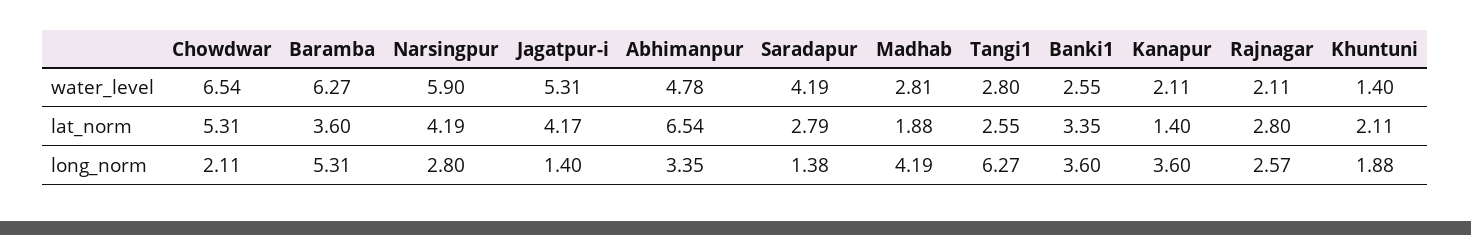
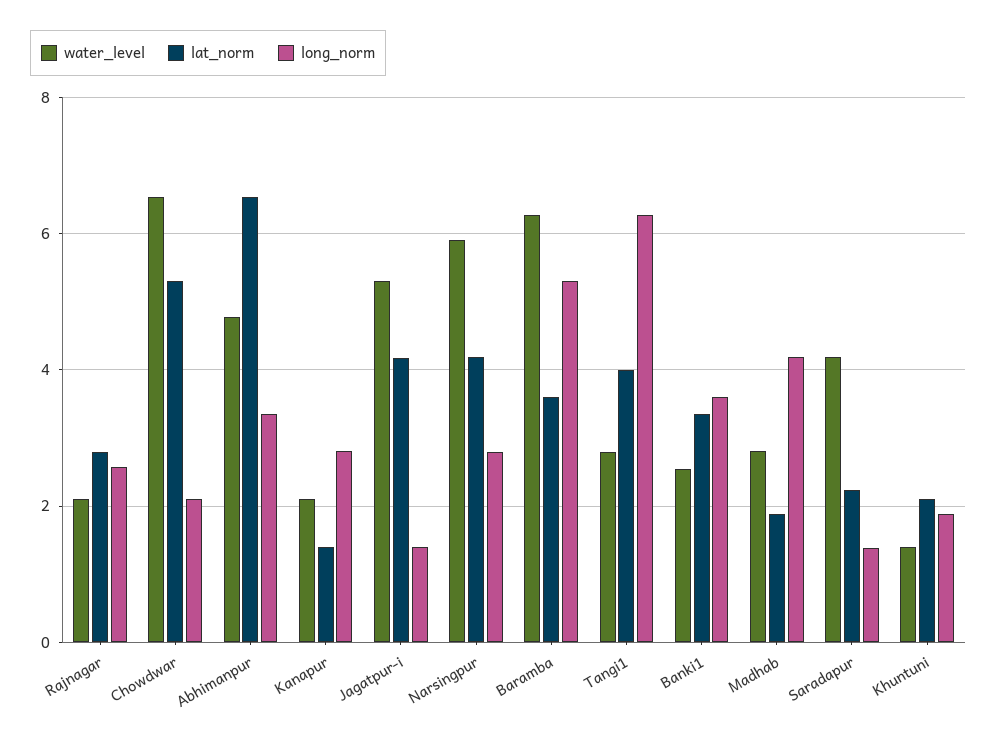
  {
    "water_level": {
      "Chowdwar": 6.54,
      "Baramba": 6.27,
      "Narsingpur": 5.9,
      "Jagatpur-i": 5.31,
      "Abhimanpur": 4.78,
      "Saradapur": 4.19,
      "Madhab": 2.81,
      "Tangi1": 2.8,
      "Banki1": 2.55,
      "Kanapur": 2.11,
      "Rajnagar": 2.11,
      "Khuntuni": 1.4
    },
    "lat_norm": {
      "Chowdwar": 5.31,
      "Baramba": 3.6,
      "Narsingpur": 4.19,
      "Jagatpur-i": 4.17,
      "Abhimanpur": 6.54,
-     "Saradapur": 2.79,
+     "Saradapur": 2.2,
      "Madhab": 1.88,
-     "Tangi1": 2.55,
+     "Tangi1": 4,
      "Banki1": 3.35,
      "Kanapur": 1.4,
      "Rajnagar": 2.8,
      "Khuntuni": 2.11
    },
    "long_norm": {
      "Chowdwar": 2.11,
      "Baramba": 5.31,
      "Narsingpur": 2.8,
      "Jagatpur-i": 1.4,
      "Abhimanpur": 3.35,
      "Saradapur": 1.38,
      "Madhab": 4.19,
      "Tangi1": 6.27,
      "Banki1": 3.6,
-     "Kanapur": 3.6,
+     "Kanapur": 2.8,
      "Rajnagar": 2.57,
      "Khuntuni": 1.88
    }
  }

